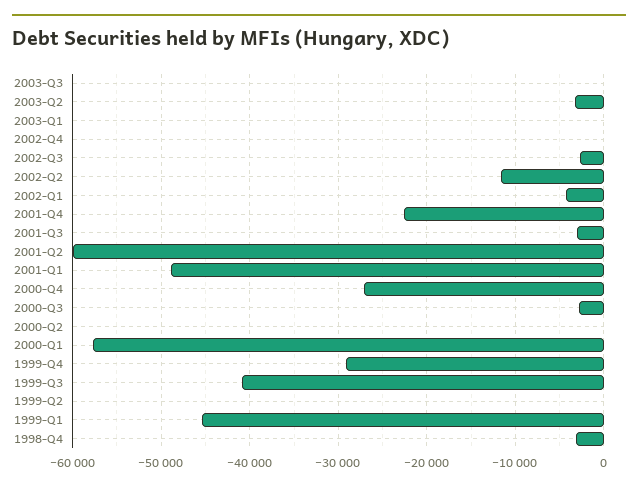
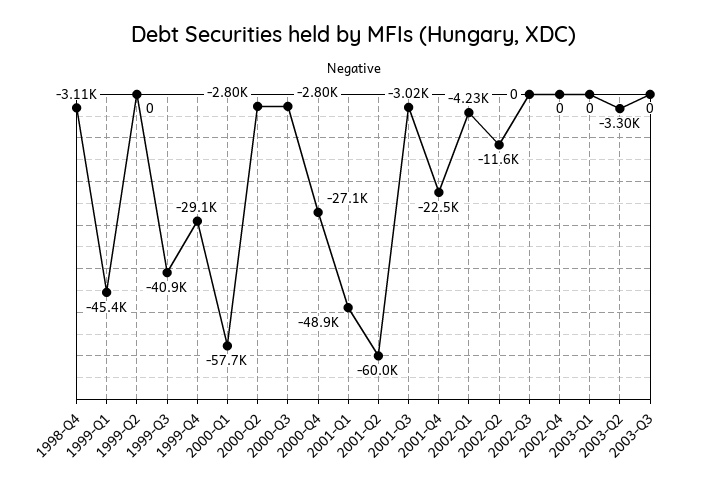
  {
    "2003-Q3": 0,
    "2003-Q2": -3300,
    "2003-Q1": 0,
    "2002-Q4": 0,
-   "2002-Q3": -3000,
+   "2002-Q3": 0,
    "2002-Q2": -11600,
    "2002-Q1": -4230,
    "2001-Q4": -22500,
    "2001-Q3": -3020,
    "2001-Q2": -60000,
    "2001-Q1": -48900,
    "2000-Q4": -27100,
    "2000-Q3": -2800,
-   "2000-Q2": 0,
+   "2000-Q2": -2800,
    "2000-Q1": -57700,
    "1999-Q4": -29100,
    "1999-Q3": -40900,
    "1999-Q2": 0,
    "1999-Q1": -45400,
    "1998-Q4": -3110
  }

